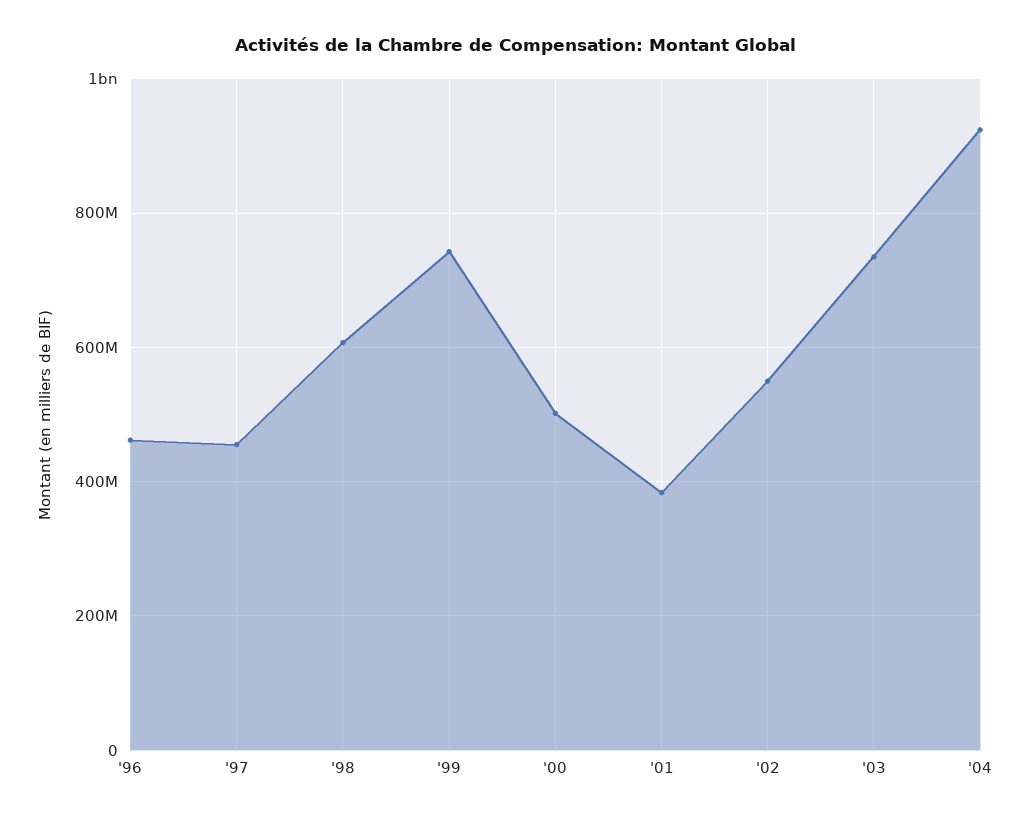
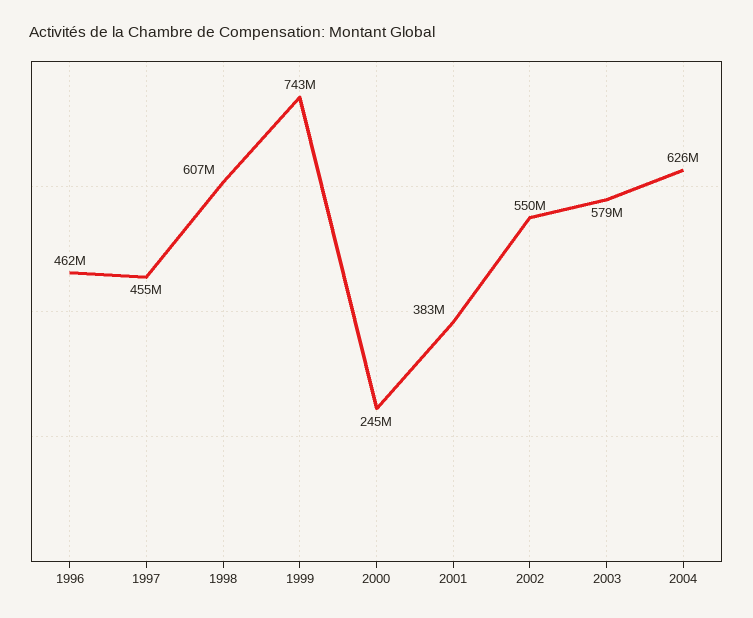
  {
    "'96": 462000000,
    "'97": 455000000,
    "'98": 607000000,
    "'99": 743000000,
-   "'00": 500000000,
+   "'00": 245000000,
    "'01": 383000000,
    "'02": 550000000,
-   "'03": 740000000,
+   "'03": 579000000,
-   "'04": 920000000
+   "'04": 626000000
  }

